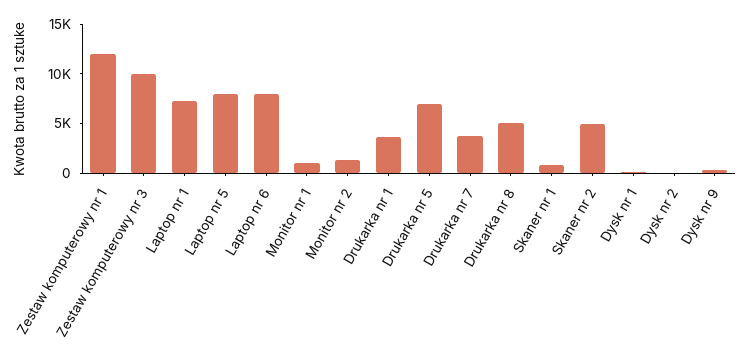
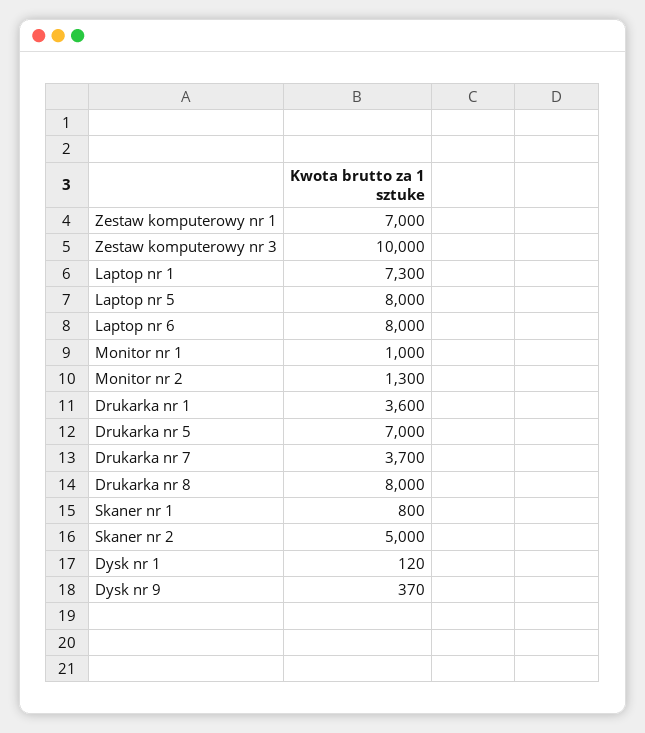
  {
-   "Zestaw komputerowy nr 1": 12000,
+   "Zestaw komputerowy nr 1": 7000,
    "Zestaw komputerowy nr 3": 10000,
    "Laptop nr 1": 7300,
    "Laptop nr 5": 8000,
    "Laptop nr 6": 8000,
    "Monitor nr 1": 1000,
    "Monitor nr 2": 1300,
    "Drukarka nr 1": 3600,
    "Drukarka nr 5": 7000,
    "Drukarka nr 7": 3700,
-   "Drukarka nr 8": 5000,
+   "Drukarka nr 8": 8000,
    "Skaner nr 1": 800,
    "Skaner nr 2": 5000,
    "Dysk nr 1": 120,
-   "Dysk nr 2": 0,
    "Dysk nr 9": 370
  }

